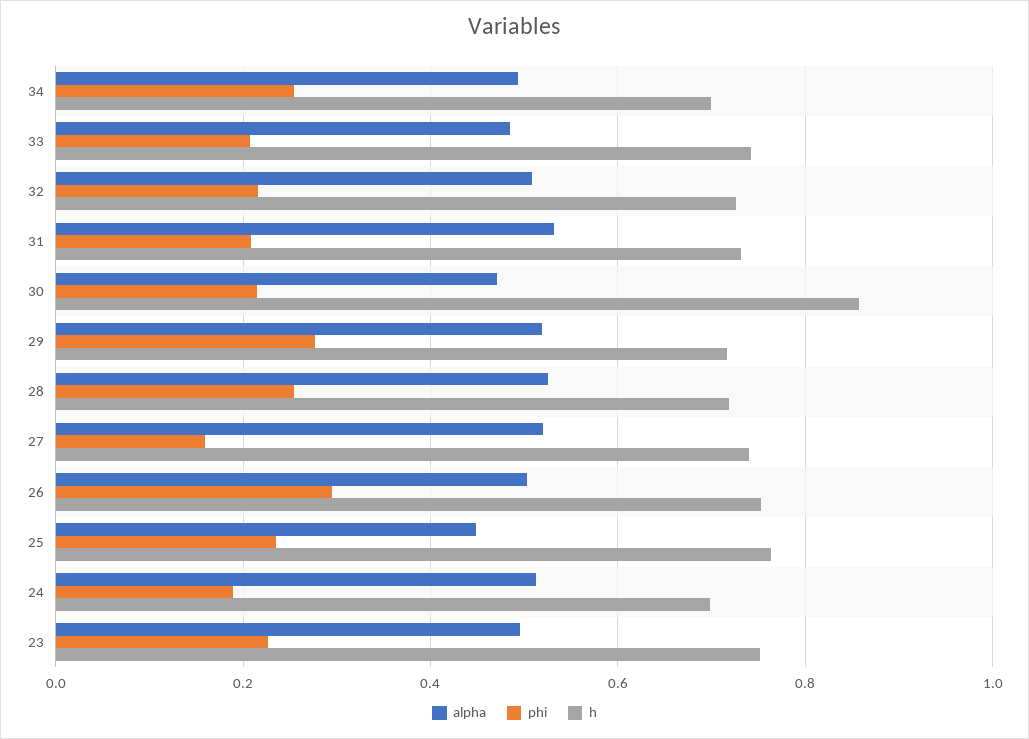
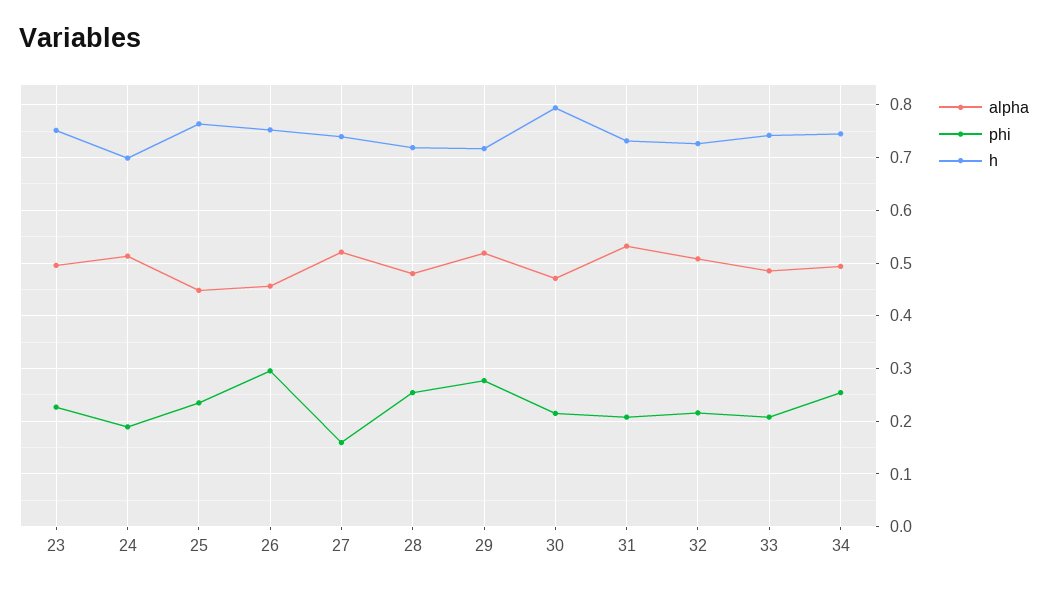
  {
    "alpha": {
      "34": 0.5,
      "33": 0.48,
      "32": 0.5,
      "31": 0.54,
      "30": 0.48,
      "29": 0.52,
-     "28": 0.52,
+     "28": 0.48,
      "27": 0.52,
-     "26": 0.5,
+     "26": 0.46,
      "25": 0.44,
      "24": 0.52,
      "23": 0.5
    },
    "phi": {
      "34": 0.26,
      "33": 0.2,
      "32": 0.22,
      "31": 0.2,
      "30": 0.22,
      "29": 0.28,
      "28": 0.26,
      "27": 0.16,
      "26": 0.3,
      "25": 0.24,
      "24": 0.18,
      "23": 0.22
    },
    "h": {
-     "34": 0.7,
+     "34": 0.74,
      "33": 0.74,
      "32": 0.72,
      "31": 0.74,
-     "30": 0.86,
+     "30": 0.8,
      "29": 0.72,
      "28": 0.72,
      "27": 0.74,
      "26": 0.76,
      "25": 0.76,
      "24": 0.7,
      "23": 0.76
    }
  }

